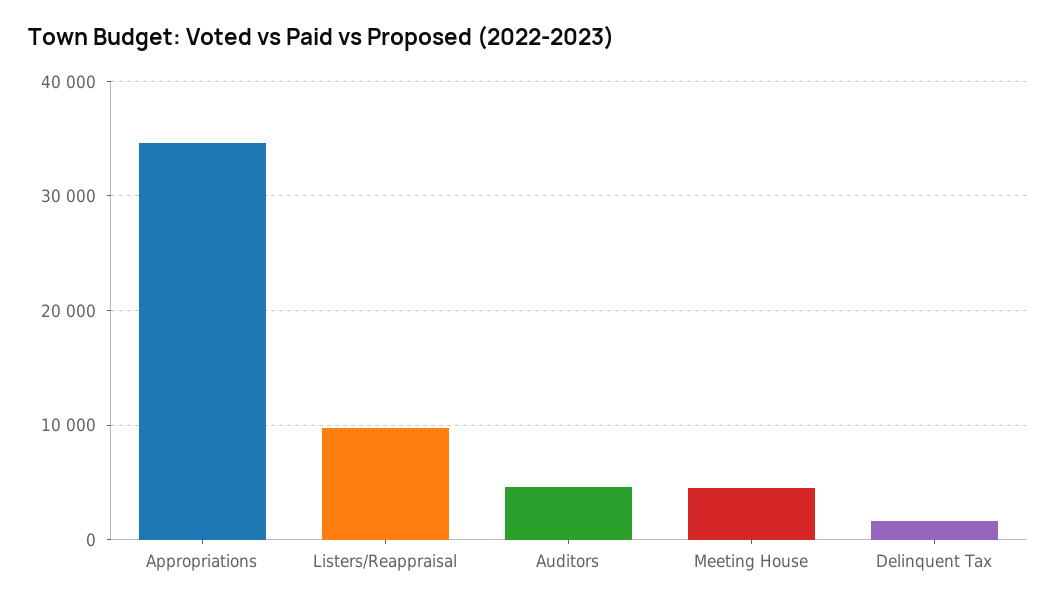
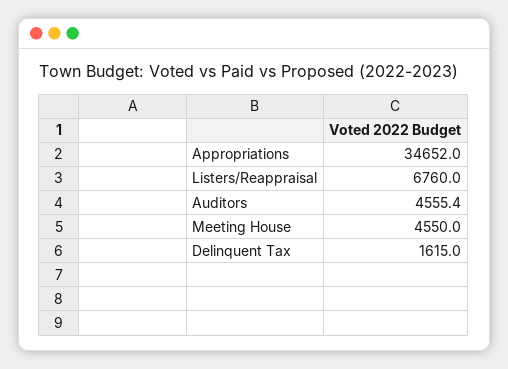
  {
    "Appropriations": 34652,
-   "Listers/Reappraisal": 10000,
+   "Listers/Reappraisal": 6760,
    "Auditors": 4555.4,
    "Meeting House": 4550,
    "Delinquent Tax": 1615
  }

